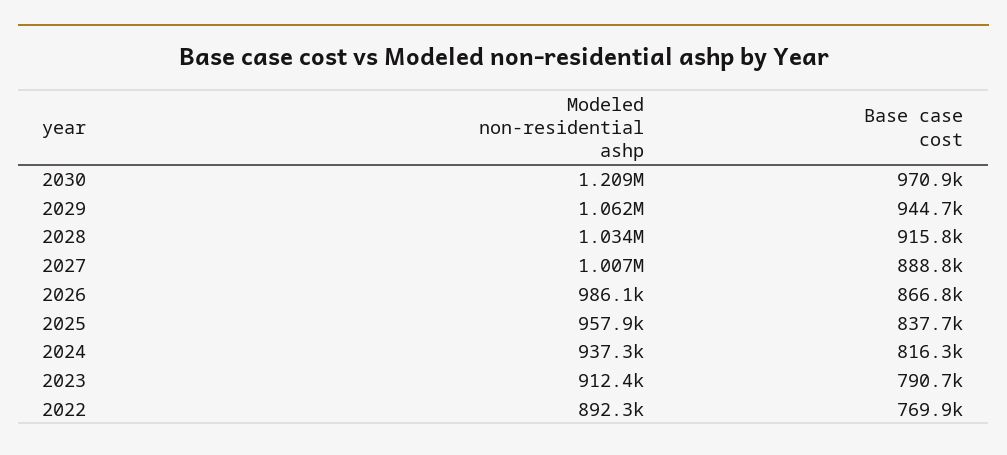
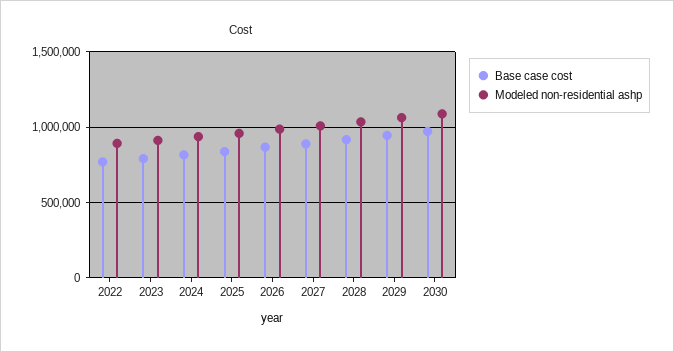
  {
    "Modeled non-residential ashp": {
-     "2030": 1209000,
+     "2030": 1100000,
      "2029": 1062000,
      "2028": 1034000,
      "2027": 1007000,
      "2026": 986100,
      "2025": 957900,
      "2024": 937300,
      "2023": 912400,
      "2022": 892300
    },
    "Base case cost": {
      "2030": 970900,
      "2029": 944700,
      "2028": 915800,
      "2027": 888800,
      "2026": 866800,
      "2025": 837700,
      "2024": 816300,
      "2023": 790700,
      "2022": 769900
    }
  }

